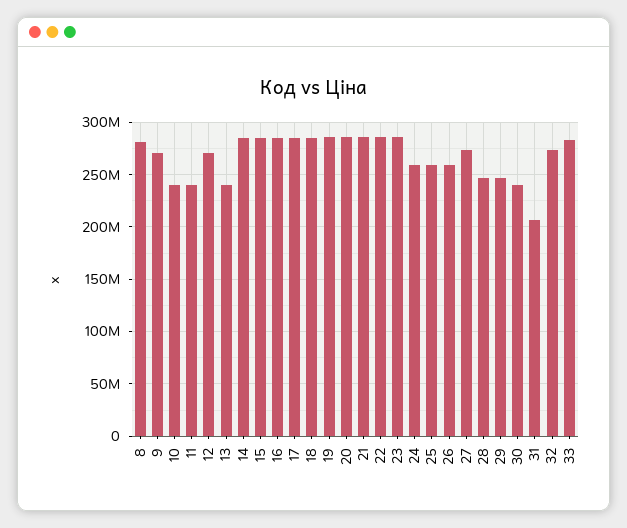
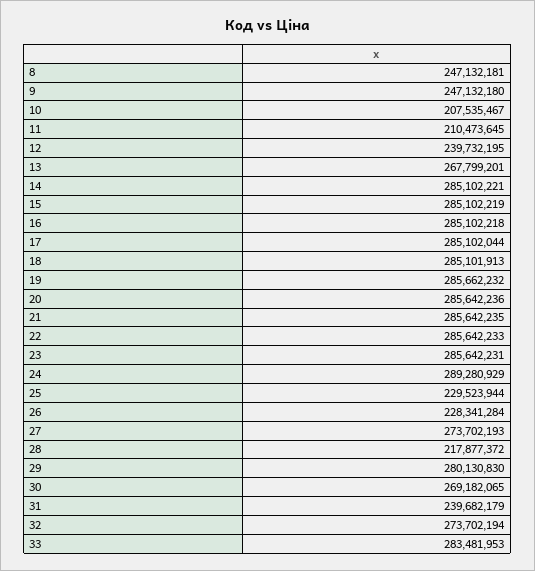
  {
-   "8": 280000000,
+   "8": 247132181,
-   "9": 270000000,
+   "9": 247132180,
-   "10": 240000000,
+   "10": 207535467,
-   "11": 240000000,
+   "11": 210473645,
-   "12": 270000000,
+   "12": 239732195,
-   "13": 240000000,
+   "13": 267799201,
    "14": 285102221,
    "15": 285102219,
    "16": 285102218,
    "17": 285102044,
    "18": 285101913,
    "19": 285662232,
    "20": 285642236,
    "21": 285642235,
    "22": 285642233,
    "23": 285642231,
-   "24": 260000000,
+   "24": 289280929,
-   "25": 260000000,
+   "25": 229523944,
-   "26": 260000000,
+   "26": 228341284,
    "27": 273702193,
-   "28": 250000000,
+   "28": 217877372,
-   "29": 250000000,
+   "29": 280130830,
-   "30": 240000000,
+   "30": 269182065,
-   "31": 210000000,
+   "31": 239682179,
    "32": 273702194,
    "33": 283481953
  }

